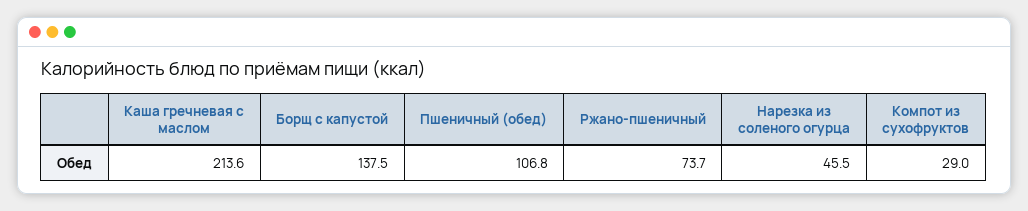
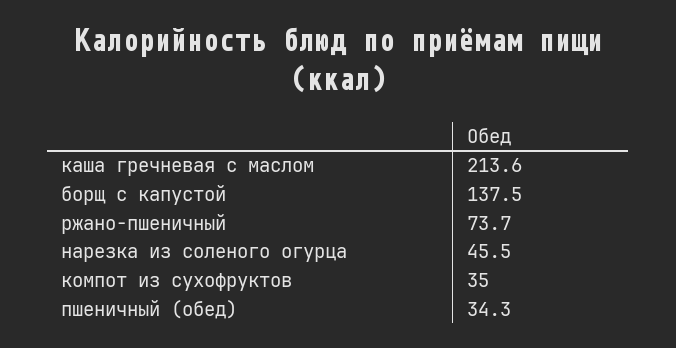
  {
    "Каша гречневая с маслом": 213.6,
    "Борщ с капустой": 137.5,
-   "Пшеничный (обед)": 106.8,
+   "Пшеничный (обед)": 34.3,
    "Ржано-пшеничный": 73.7,
    "Нарезка из соленого огурца": 45.5,
-   "Компот из сухофруктов": 29
+   "Компот из сухофруктов": 35
  }

